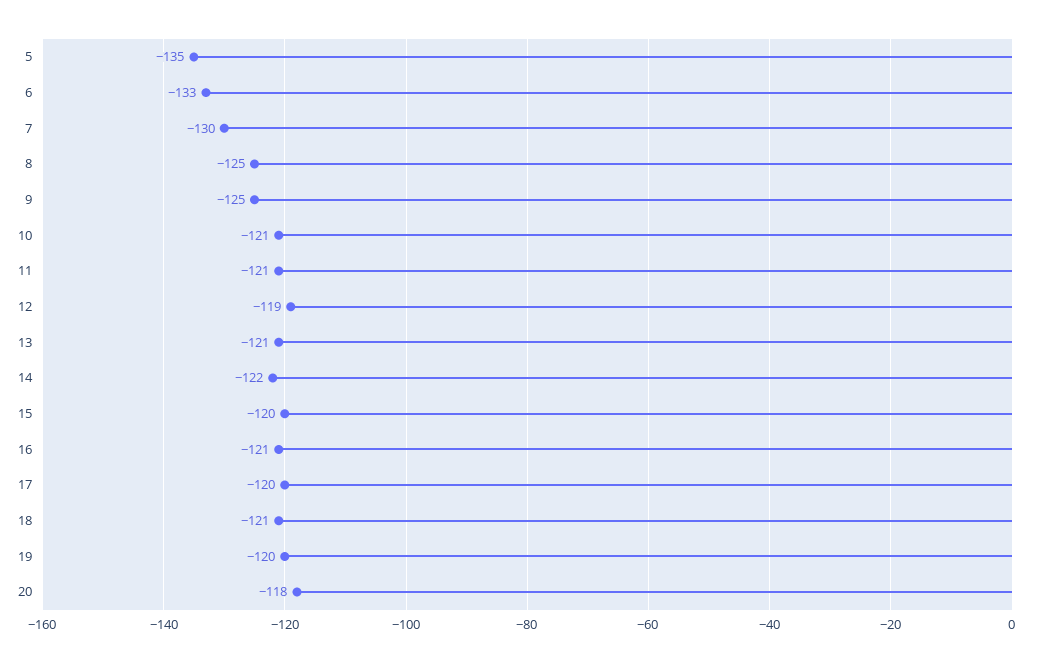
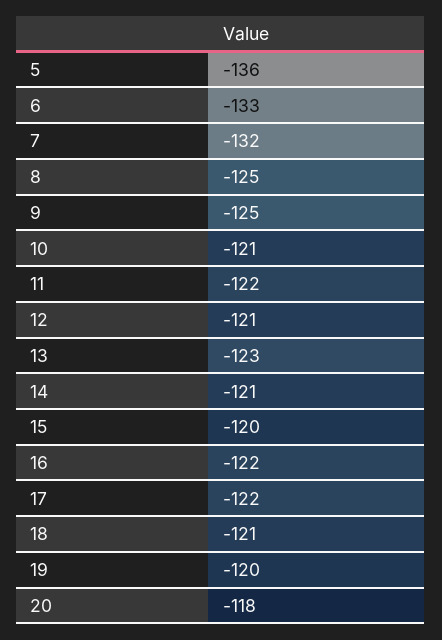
  {
-   "5": -135,
+   "5": -136,
    "6": -133,
-   "7": -130,
+   "7": -132,
    "8": -125,
    "9": -125,
    "10": -121,
-   "11": -121,
+   "11": -122,
-   "12": -119,
+   "12": -121,
-   "13": -121,
+   "13": -123,
-   "14": -122,
+   "14": -121,
    "15": -120,
-   "16": -121,
+   "16": -122,
-   "17": -120,
+   "17": -122,
    "18": -121,
    "19": -120,
    "20": -118
  }

